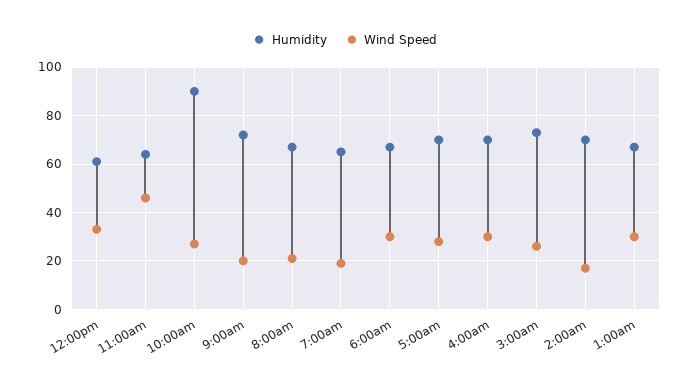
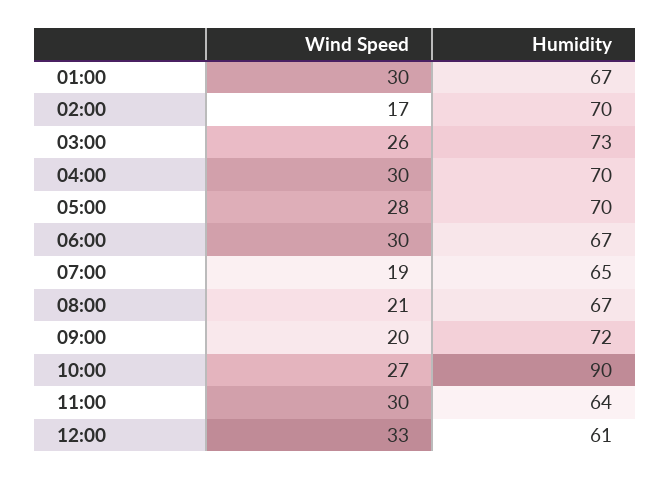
  {
    "Humidity": {
      "12:00pm": 61,
      "11:00am": 64,
      "10:00am": 90,
      "9:00am": 72,
      "8:00am": 67,
      "7:00am": 65,
      "6:00am": 67,
      "5:00am": 70,
      "4:00am": 70,
      "3:00am": 73,
      "2:00am": 70,
      "1:00am": 67
    },
    "Wind Speed": {
      "12:00pm": 33,
-     "11:00am": 45,
+     "11:00am": 30,
      "10:00am": 27,
      "9:00am": 20,
      "8:00am": 21,
      "7:00am": 19,
      "6:00am": 30,
      "5:00am": 28,
      "4:00am": 30,
      "3:00am": 26,
      "2:00am": 17,
      "1:00am": 30
    }
  }

